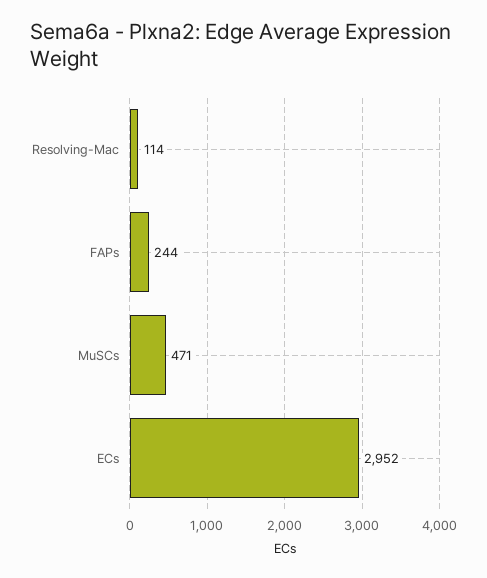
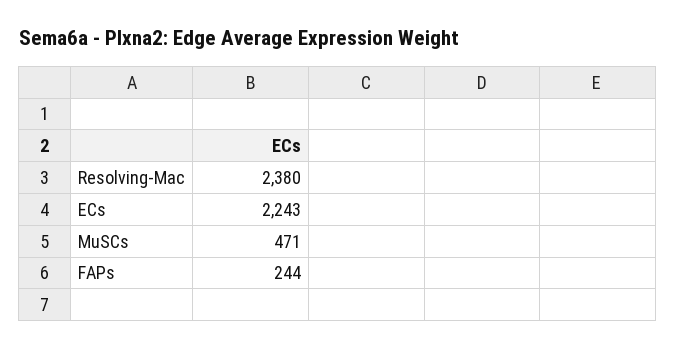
  {
-   "Resolving-Mac": 114,
+   "Resolving-Mac": 2380,
    "FAPs": 244,
    "MuSCs": 471,
-   "ECs": 2952
+   "ECs": 2243
  }

